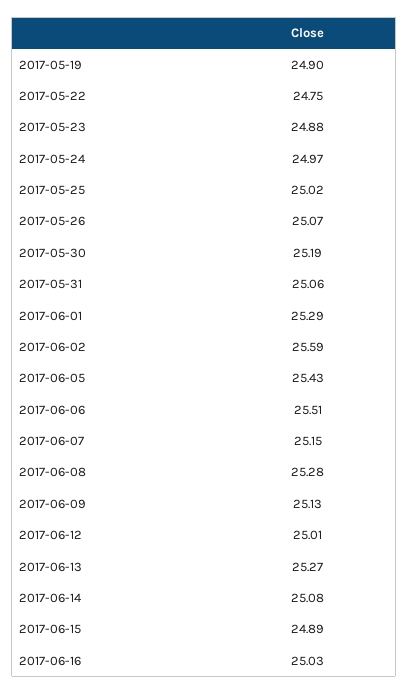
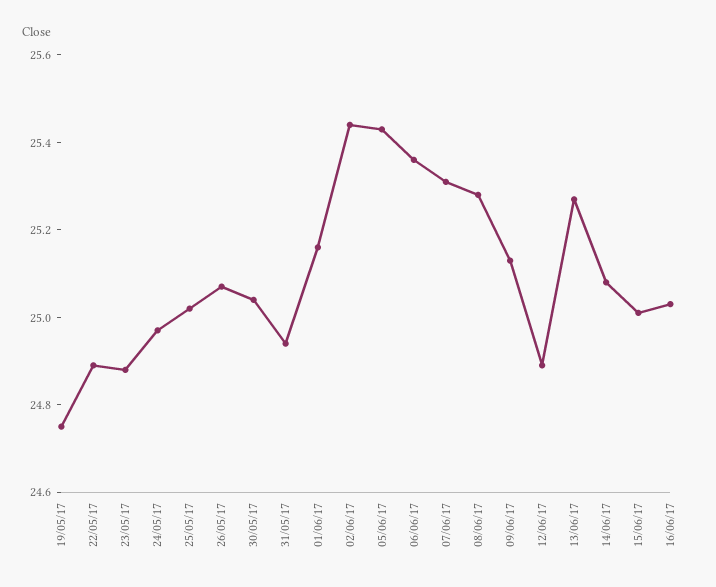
  {
-   "2017-05-19": 24.9,
+   "2017-05-19": 24.75,
-   "2017-05-22": 24.75,
+   "2017-05-22": 24.9,
    "2017-05-23": 24.88,
    "2017-05-24": 24.97,
    "2017-05-25": 25.02,
    "2017-05-26": 25.07,
-   "2017-05-30": 25.19,
+   "2017-05-30": 25.05,
-   "2017-05-31": 25.06,
+   "2017-05-31": 24.95,
-   "2017-06-01": 25.29,
+   "2017-06-01": 25.15,
-   "2017-06-02": 25.59,
+   "2017-06-02": 25.45,
    "2017-06-05": 25.43,
-   "2017-06-06": 25.51,
+   "2017-06-06": 25.35,
-   "2017-06-07": 25.15,
+   "2017-06-07": 25.3,
    "2017-06-08": 25.28,
    "2017-06-09": 25.13,
-   "2017-06-12": 25.01,
+   "2017-06-12": 24.9,
    "2017-06-13": 25.27,
    "2017-06-14": 25.08,
-   "2017-06-15": 24.89,
+   "2017-06-15": 25,
    "2017-06-16": 25.03
  }

